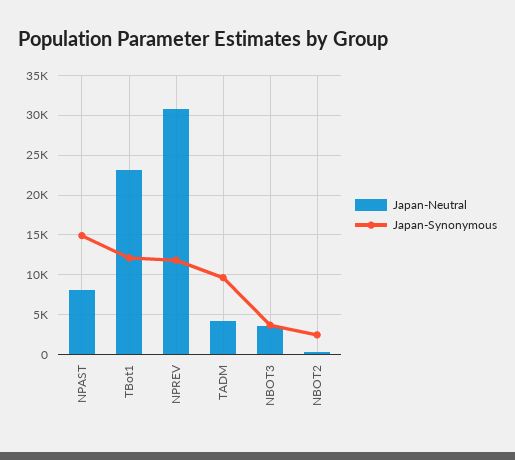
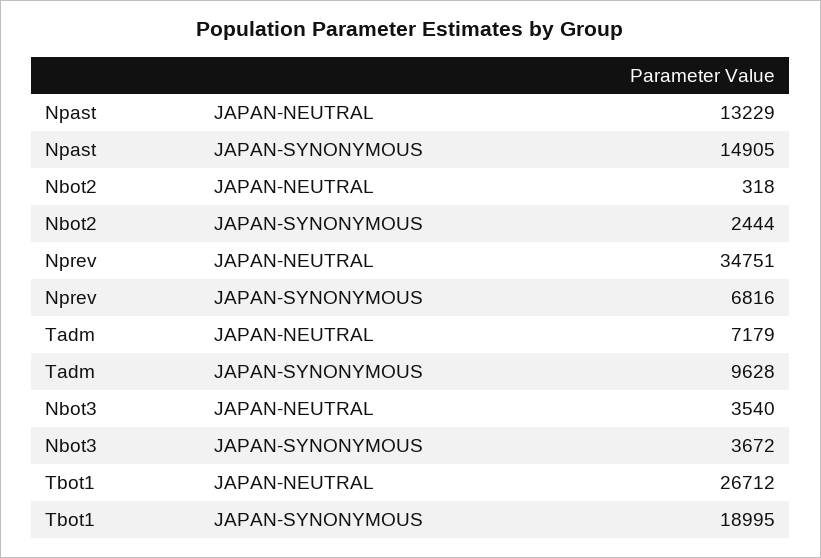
  {
    "Japan-Neutral": {
-     "NPAST": 8000,
+     "NPAST": 13229,
-     "TBot1": 23000,
+     "TBot1": 26712,
-     "NPREV": 31000,
+     "NPREV": 34751,
-     "TADM": 4000,
+     "TADM": 7179,
      "NBOT3": 3540,
      "NBOT2": 318
    },
    "Japan-Synonymous": {
      "NPAST": 14905,
-     "TBot1": 12000,
+     "TBot1": 18995,
-     "NPREV": 12000,
+     "NPREV": 6816,
      "TADM": 9628,
      "NBOT3": 3672,
      "NBOT2": 2444
    }
  }

